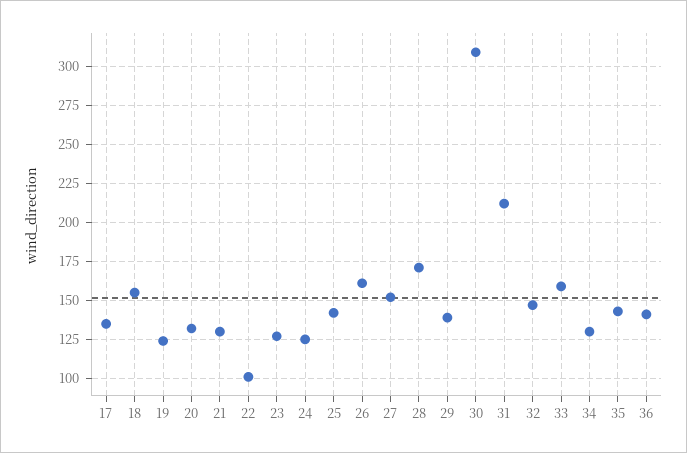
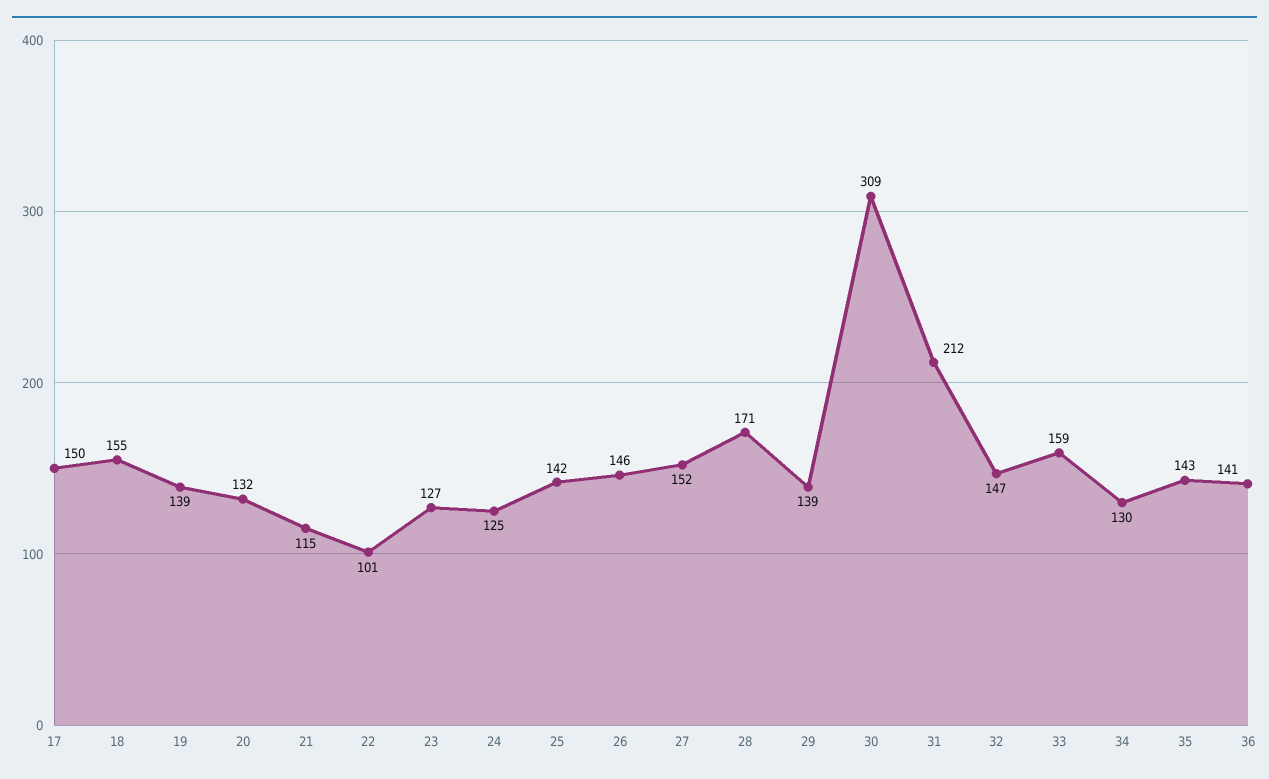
  {
-   "17": 135,
+   "17": 150,
    "18": 155,
-   "19": 125,
+   "19": 139,
    "20": 132,
-   "21": 130,
+   "21": 115,
    "22": 101,
    "23": 127,
    "24": 125,
    "25": 142,
-   "26": 160,
+   "26": 146,
    "27": 152,
    "28": 171,
    "29": 139,
    "30": 309,
    "31": 212,
    "32": 147,
    "33": 159,
    "34": 130,
    "35": 143,
    "36": 141
  }

